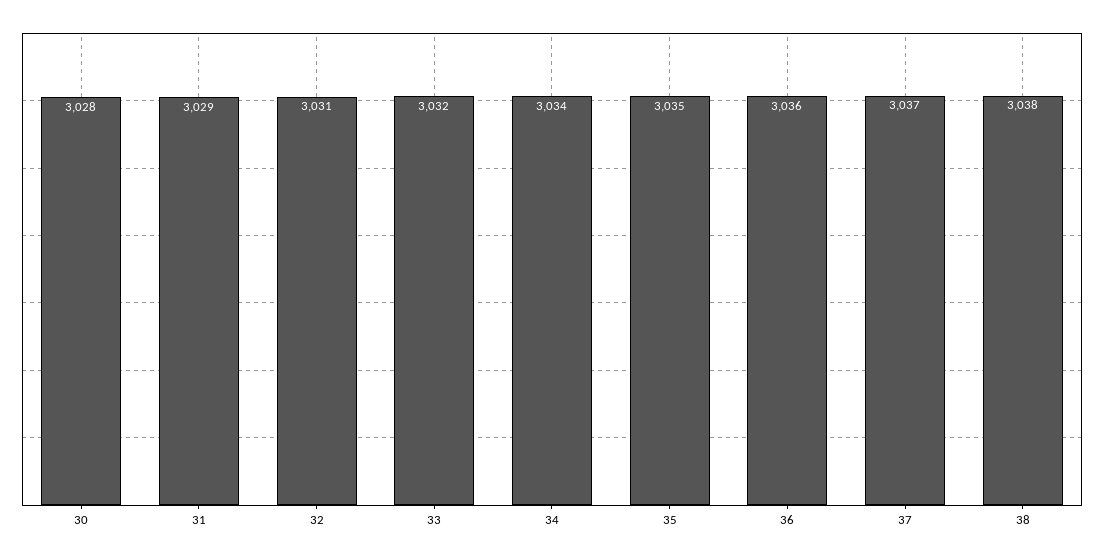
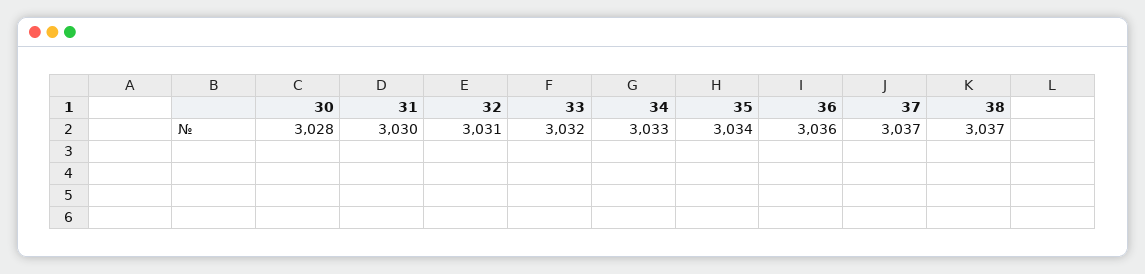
  {
    "30": 3028,
-   "31": 3029,
+   "31": 3030,
    "32": 3031,
    "33": 3032,
-   "34": 3034,
+   "34": 3033,
-   "35": 3035,
+   "35": 3034,
    "36": 3036,
    "37": 3037,
-   "38": 3038
+   "38": 3037
  }

